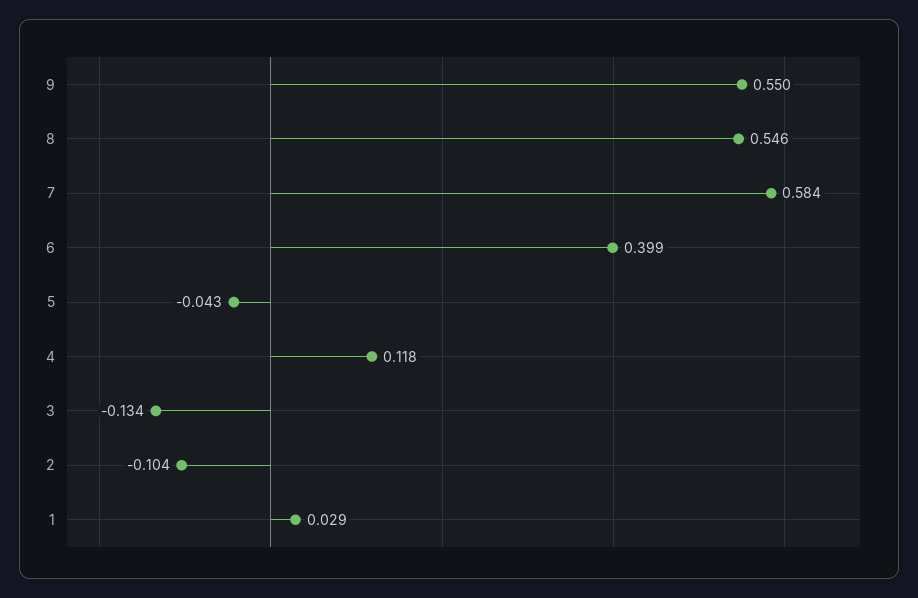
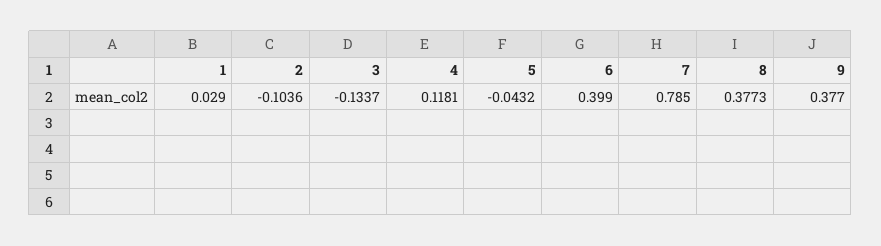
  {
-   "9": 0.55,
+   "9": 0.377,
-   "8": 0.546,
+   "8": 0.3773,
-   "7": 0.584,
+   "7": 0.785,
    "6": 0.399,
    "5": -0.0432,
    "4": 0.1181,
    "3": -0.1337,
    "2": -0.1036,
    "1": 0.029
  }

